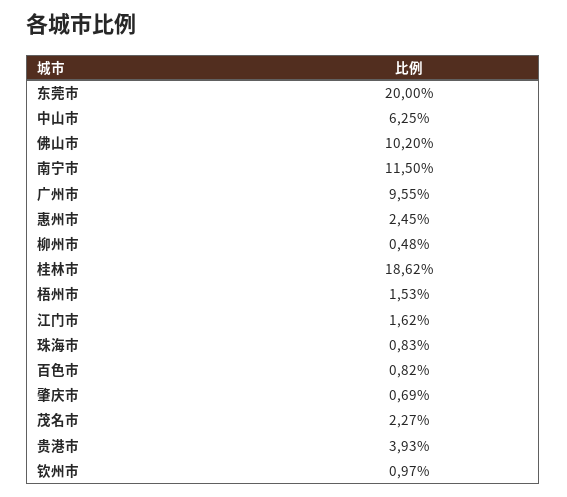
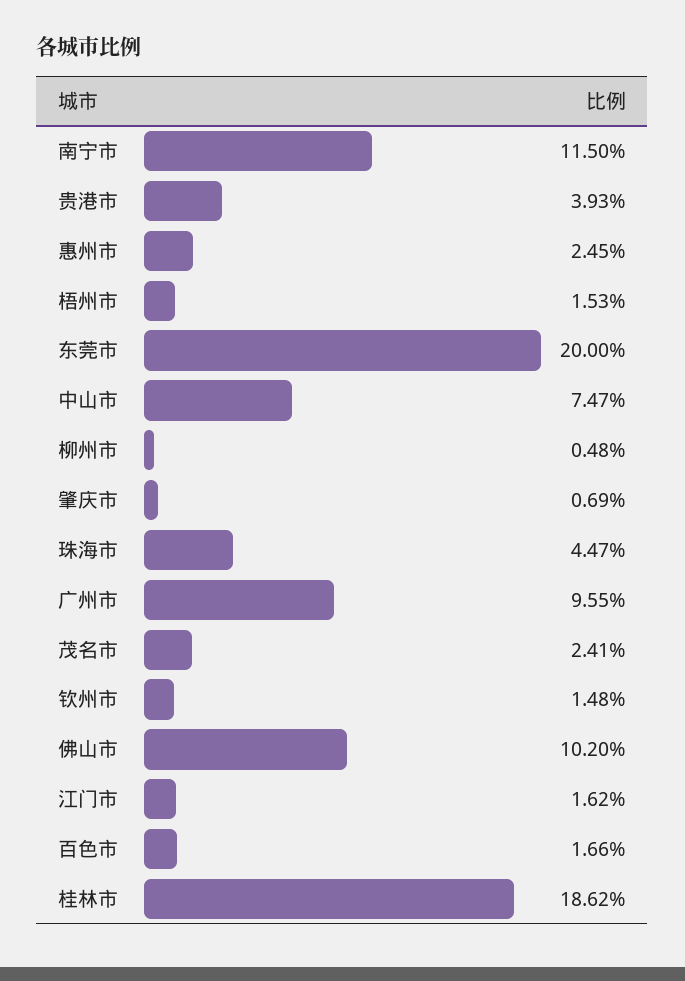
  {
    "东莞市": 20,
-   "中山市": 6.25,
+   "中山市": 7.47,
    "佛山市": 10.2,
    "南宁市": 11.5,
    "广州市": 9.55,
    "惠州市": 2.45,
    "柳州市": 0.48,
    "桂林市": 18.62,
    "梧州市": 1.53,
    "江门市": 1.62,
-   "珠海市": 0.83,
+   "珠海市": 4.47,
-   "百色市": 0.82,
+   "百色市": 1.66,
    "肇庆市": 0.69,
-   "茂名市": 2.27,
+   "茂名市": 2.41,
    "贵港市": 3.93,
-   "钦州市": 0.97
+   "钦州市": 1.48
  }

